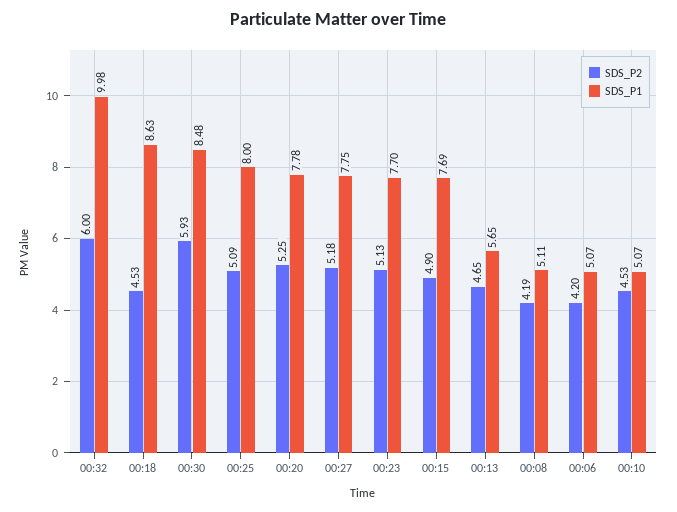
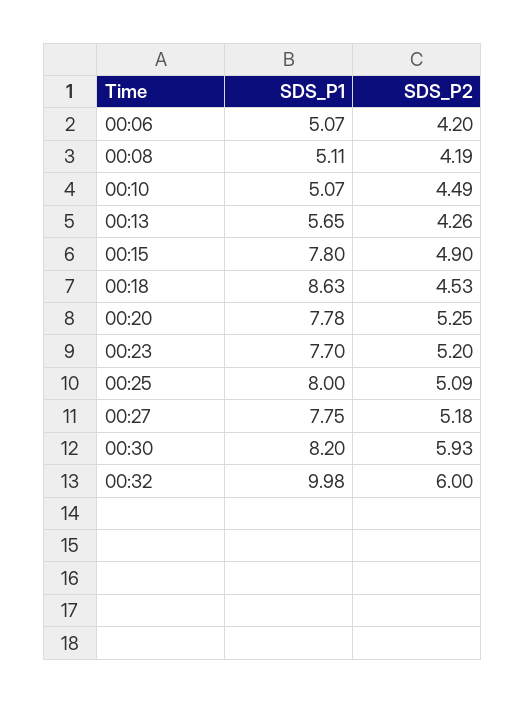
  {
    "SDS_P2": {
      "00:32": 6,
      "00:18": 4.53,
      "00:30": 5.93,
      "00:25": 5.09,
      "00:20": 5.25,
      "00:27": 5.18,
-     "00:23": 5.13,
+     "00:23": 5.2,
      "00:15": 4.9,
-     "00:13": 4.65,
+     "00:13": 4.26,
      "00:08": 4.19,
      "00:06": 4.2,
-     "00:10": 4.53
+     "00:10": 4.49
    },
    "SDS_P1": {
      "00:32": 9.98,
      "00:18": 8.63,
-     "00:30": 8.48,
+     "00:30": 8.2,
      "00:25": 8,
      "00:20": 7.78,
      "00:27": 7.75,
      "00:23": 7.7,
-     "00:15": 7.69,
+     "00:15": 7.8,
      "00:13": 5.65,
      "00:08": 5.11,
      "00:06": 5.07,
      "00:10": 5.07
    }
  }

